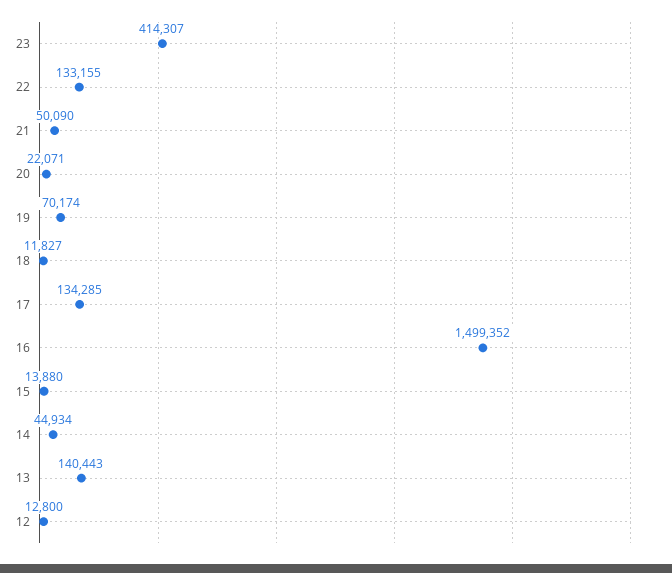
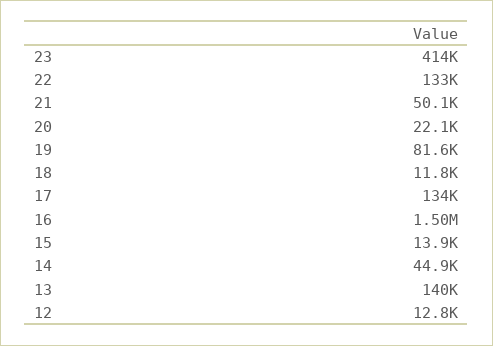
  {
    "23": 414307,
    "22": 133155,
    "21": 50090,
    "20": 22071,
-   "19": 70174,
+   "19": 81600,
    "18": 11827,
    "17": 134285,
    "16": 1499352,
    "15": 13880,
    "14": 44934,
    "13": 140443,
    "12": 12800
  }

